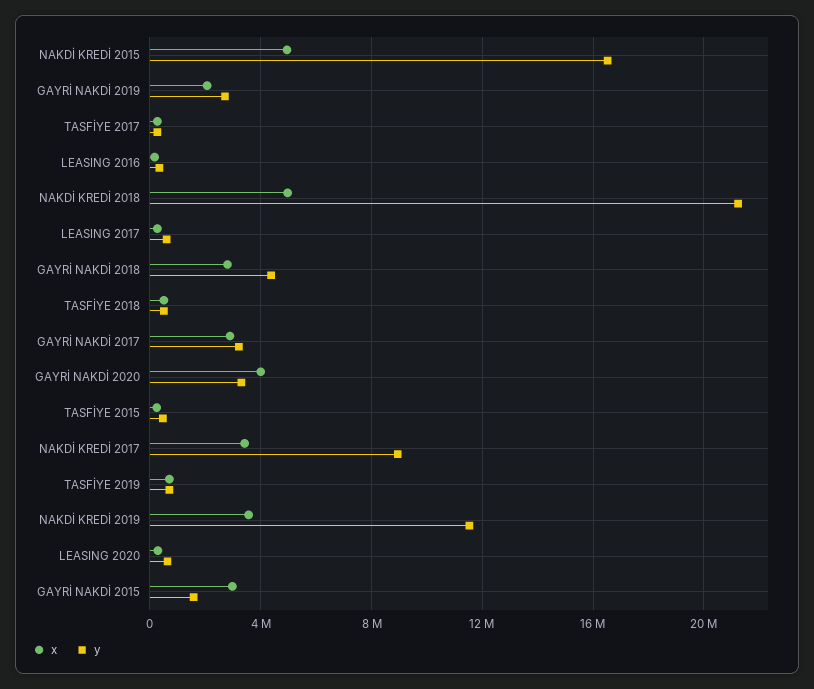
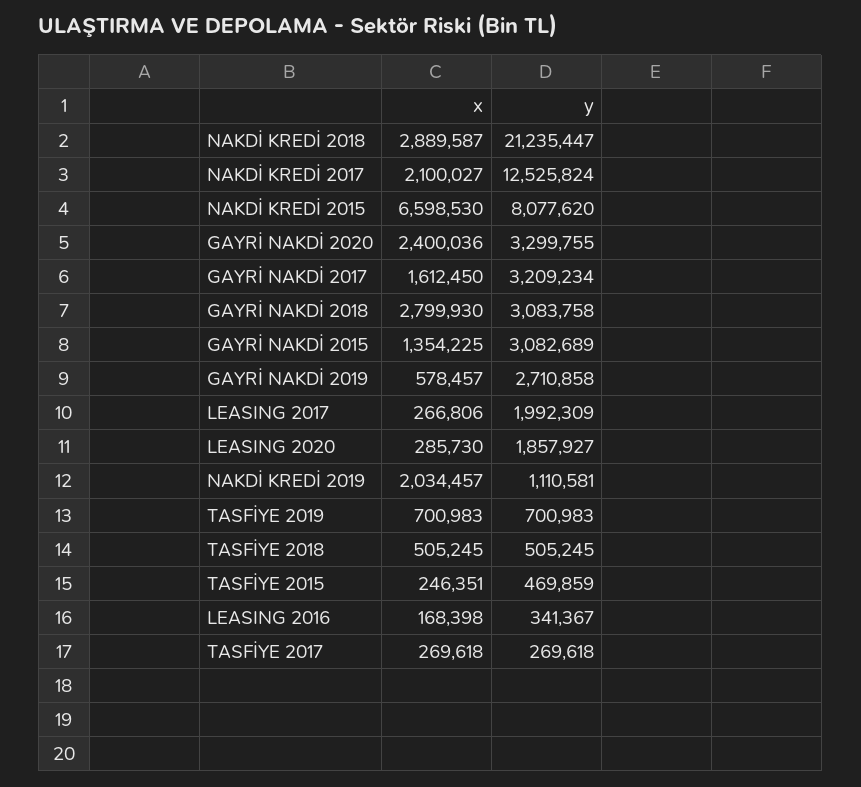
  {
    "x": {
-     "NAKDİ KREDİ 2015": 5000000,
+     "NAKDİ KREDİ 2015": 6598530,
-     "GAYRİ NAKDİ 2019": 2000000,
+     "GAYRİ NAKDİ 2019": 578457,
      "TASFİYE 2017": 269618,
      "LEASING 2016": 168398,
-     "NAKDİ KREDİ 2018": 5000000,
+     "NAKDİ KREDİ 2018": 2889587,
      "LEASING 2017": 266806,
      "GAYRİ NAKDİ 2018": 2799930,
      "TASFİYE 2018": 505245,
-     "GAYRİ NAKDİ 2017": 3000000,
+     "GAYRİ NAKDİ 2017": 1612450,
-     "GAYRİ NAKDİ 2020": 4000000,
+     "GAYRİ NAKDİ 2020": 2400036,
      "TASFİYE 2015": 246351,
-     "NAKDİ KREDİ 2017": 3500000,
+     "NAKDİ KREDİ 2017": 2100027,
      "TASFİYE 2019": 700983,
-     "NAKDİ KREDİ 2019": 3500000,
+     "NAKDİ KREDİ 2019": 2034457,
      "LEASING 2020": 285730,
-     "GAYRİ NAKDİ 2015": 3000000
+     "GAYRİ NAKDİ 2015": 1354225
    },
    "y": {
-     "NAKDİ KREDİ 2015": 16500000,
+     "NAKDİ KREDİ 2015": 8077620,
      "GAYRİ NAKDİ 2019": 2710858,
      "TASFİYE 2017": 269618,
      "LEASING 2016": 341367,
      "NAKDİ KREDİ 2018": 21235447,
-     "LEASING 2017": 500000,
+     "LEASING 2017": 1992309,
-     "GAYRİ NAKDİ 2018": 4500000,
+     "GAYRİ NAKDİ 2018": 3083758,
      "TASFİYE 2018": 505245,
      "GAYRİ NAKDİ 2017": 3209234,
      "GAYRİ NAKDİ 2020": 3299755,
      "TASFİYE 2015": 469859,
-     "NAKDİ KREDİ 2017": 9000000,
+     "NAKDİ KREDİ 2017": 12525824,
      "TASFİYE 2019": 700983,
-     "NAKDİ KREDİ 2019": 11500000,
+     "NAKDİ KREDİ 2019": 1110581,
-     "LEASING 2020": 500000,
+     "LEASING 2020": 1857927,
-     "GAYRİ NAKDİ 2015": 1500000
+     "GAYRİ NAKDİ 2015": 3082689
    }
  }

